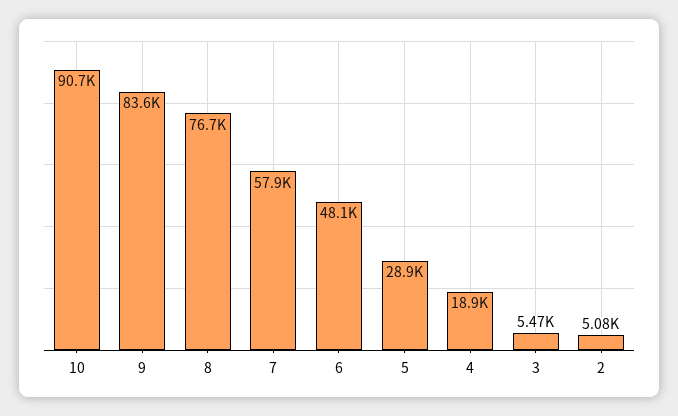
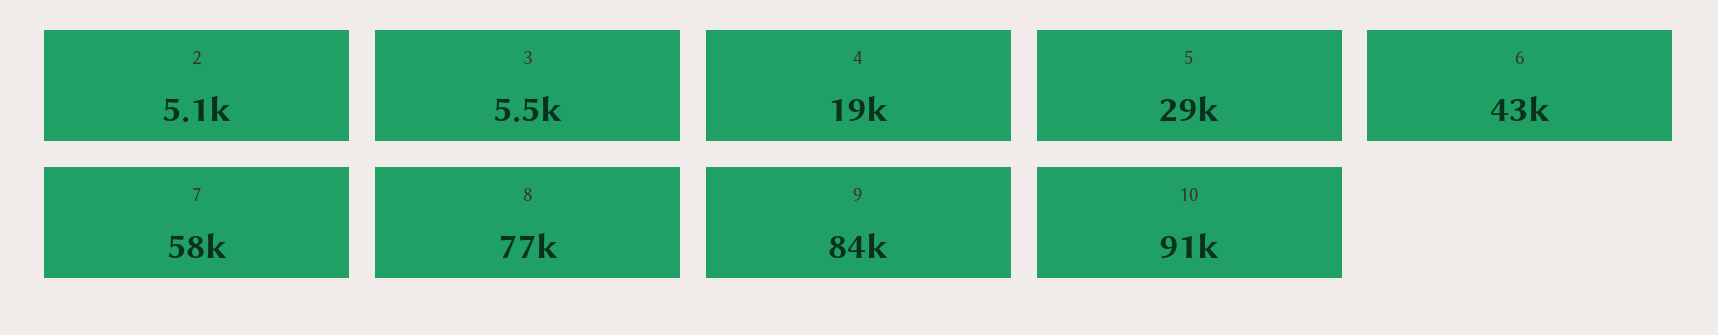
  {
    "10": 90700,
    "9": 83600,
    "8": 76700,
    "7": 57900,
-   "6": 48100,
+   "6": 43000,
    "5": 28900,
    "4": 18900,
    "3": 5470,
    "2": 5080
  }

